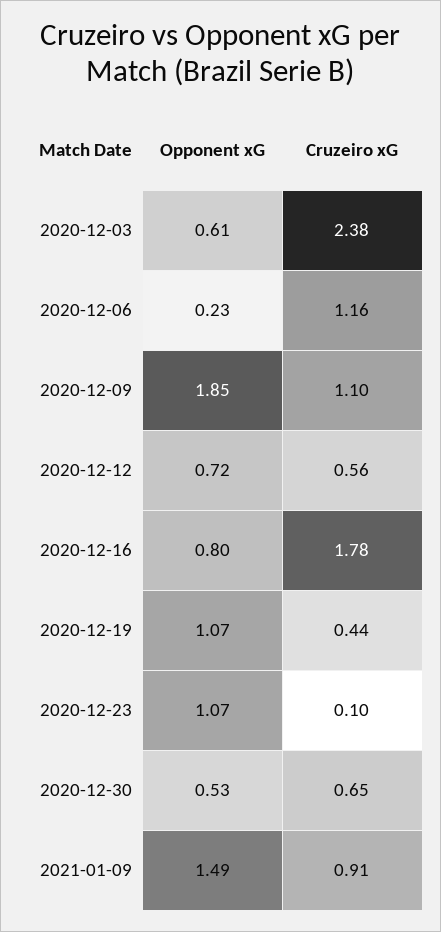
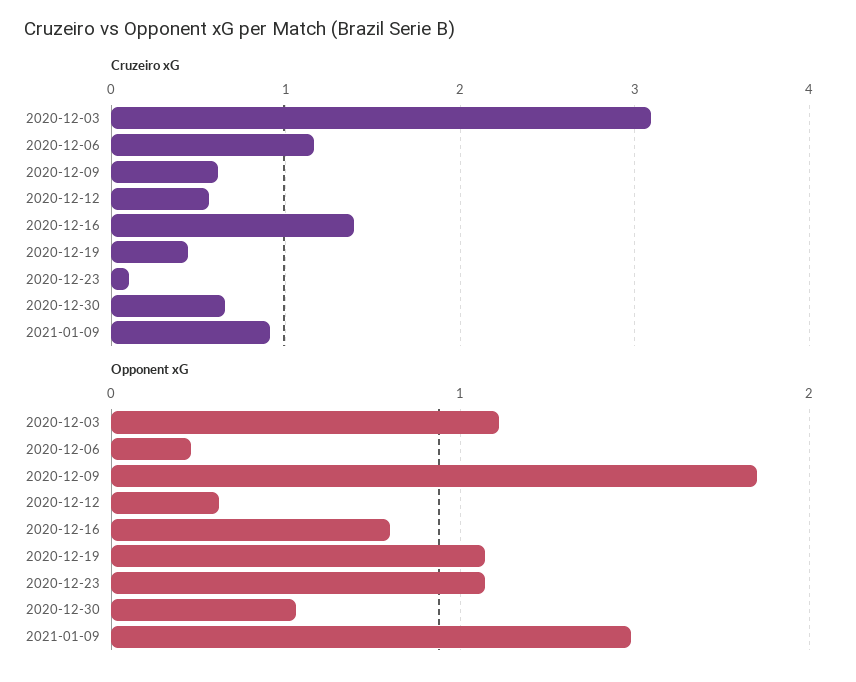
  {
    "Opponent xG": {
-     "2020-12-03": 0.61,
+     "2020-12-03": 1.1,
      "2020-12-06": 0.23,
      "2020-12-09": 1.85,
-     "2020-12-12": 0.72,
+     "2020-12-12": 0.3,
      "2020-12-16": 0.8,
      "2020-12-19": 1.07,
      "2020-12-23": 1.07,
      "2020-12-30": 0.53,
      "2021-01-09": 1.49
    },
    "Cruzeiro xG": {
-     "2020-12-03": 2.38,
+     "2020-12-03": 3.1,
      "2020-12-06": 1.16,
-     "2020-12-09": 1.1,
+     "2020-12-09": 0.6,
      "2020-12-12": 0.56,
-     "2020-12-16": 1.78,
+     "2020-12-16": 1.4,
      "2020-12-19": 0.44,
      "2020-12-23": 0.1,
      "2020-12-30": 0.65,
      "2021-01-09": 0.91
    }
  }

